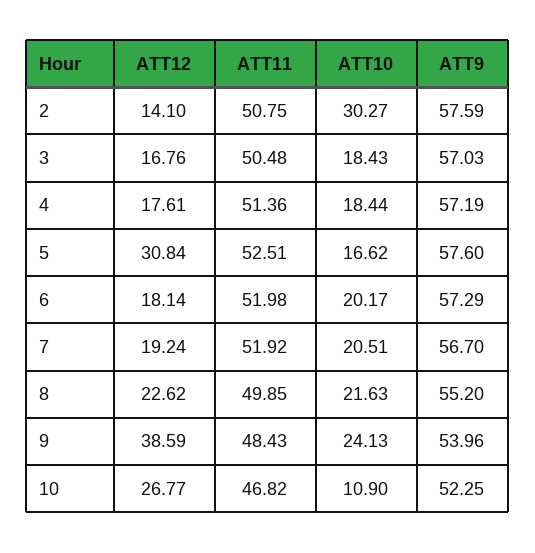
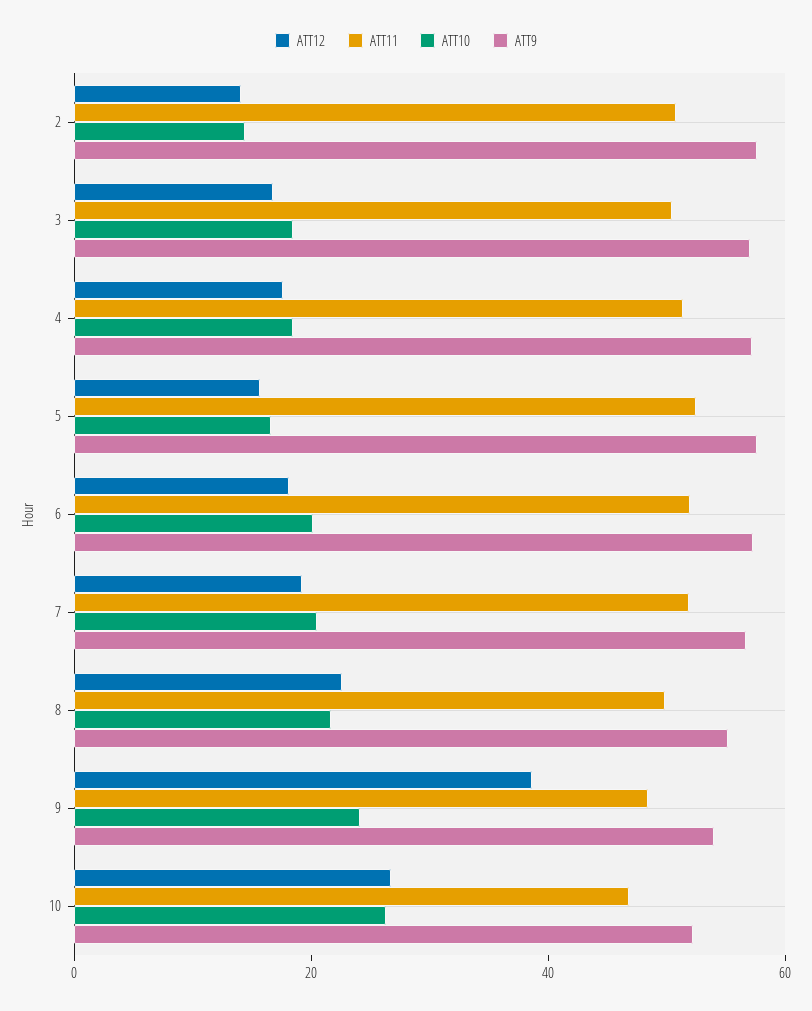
  {
    "ATT12": {
      "2": 14.1,
      "3": 16.76,
      "4": 17.61,
-     "5": 30.84,
+     "5": 15,
      "6": 18.14,
      "7": 19.24,
      "8": 22.62,
      "9": 38.59,
      "10": 26.77
    },
    "ATT11": {
      "2": 50.75,
      "3": 50.48,
      "4": 51.36,
      "5": 52.51,
      "6": 51.98,
      "7": 51.92,
      "8": 49.85,
      "9": 48.43,
      "10": 46.82
    },
    "ATT10": {
-     "2": 30.27,
+     "2": 15,
      "3": 18.43,
      "4": 18.44,
      "5": 16.62,
      "6": 20.17,
      "7": 20.51,
      "8": 21.63,
      "9": 24.13,
-     "10": 10.9
+     "10": 25
    },
    "ATT9": {
      "2": 57.59,
      "3": 57.03,
      "4": 57.19,
      "5": 57.6,
      "6": 57.29,
      "7": 56.7,
      "8": 55.2,
      "9": 53.96,
      "10": 52.25
    }
  }

